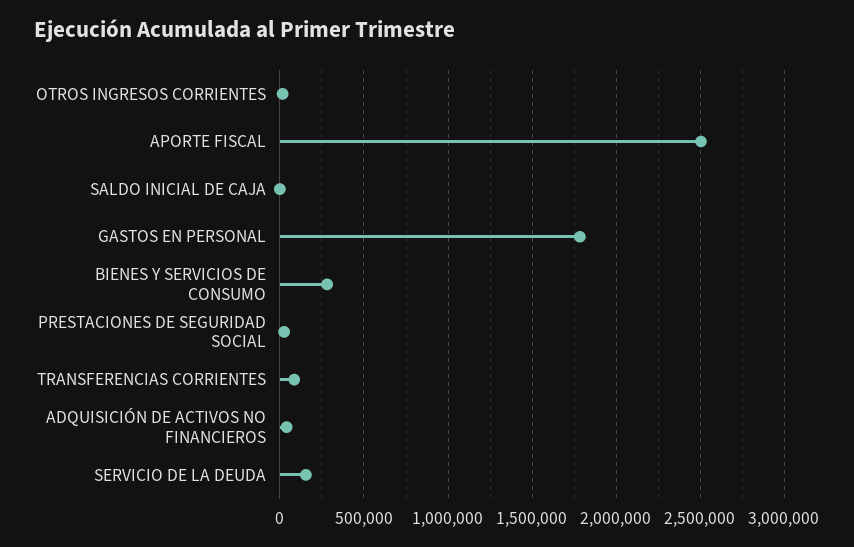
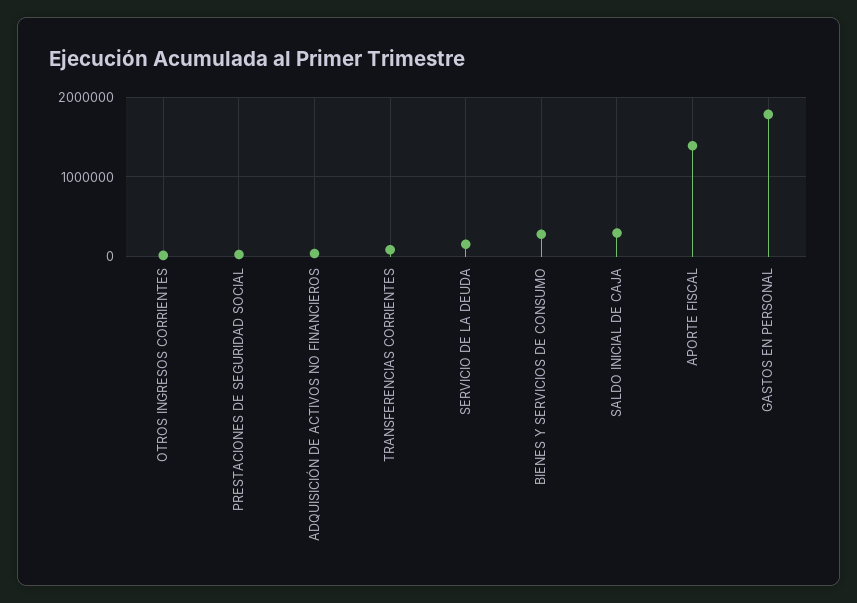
  {
    "OTROS INGRESOS CORRIENTES": 0,
-   "APORTE FISCAL": 2500000,
+   "APORTE FISCAL": 1400000,
-   "SALDO INICIAL DE CAJA": 0,
+   "SALDO INICIAL DE CAJA": 300000,
    "GASTOS EN PERSONAL": 1800000,
    "BIENES Y SERVICIOS DE CONSUMO": 300000,
    "PRESTACIONES DE SEGURIDAD SOCIAL": 50000,
    "TRANSFERENCIAS CORRIENTES": 100000,
    "ADQUISICIÓN DE ACTIVOS NO FINANCIEROS": 50000,
    "SERVICIO DE LA DEUDA": 150000
  }

